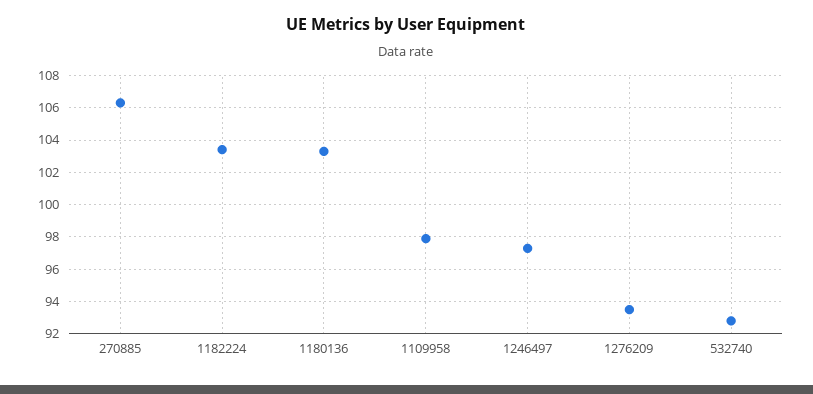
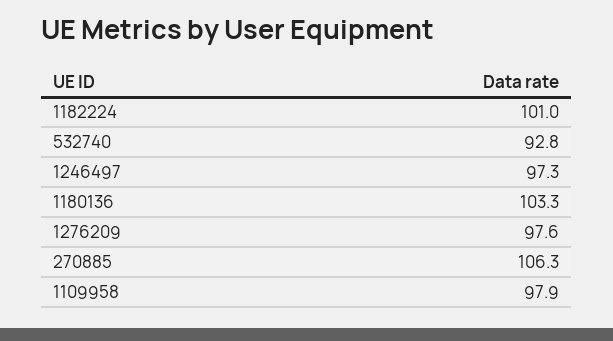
  {
    "270885": 106.3,
-   "1182224": 103.5,
+   "1182224": 101,
    "1180136": 103.3,
    "1109958": 97.9,
    "1246497": 97.3,
-   "1276209": 93.5,
+   "1276209": 97.6,
    "532740": 92.8
  }

